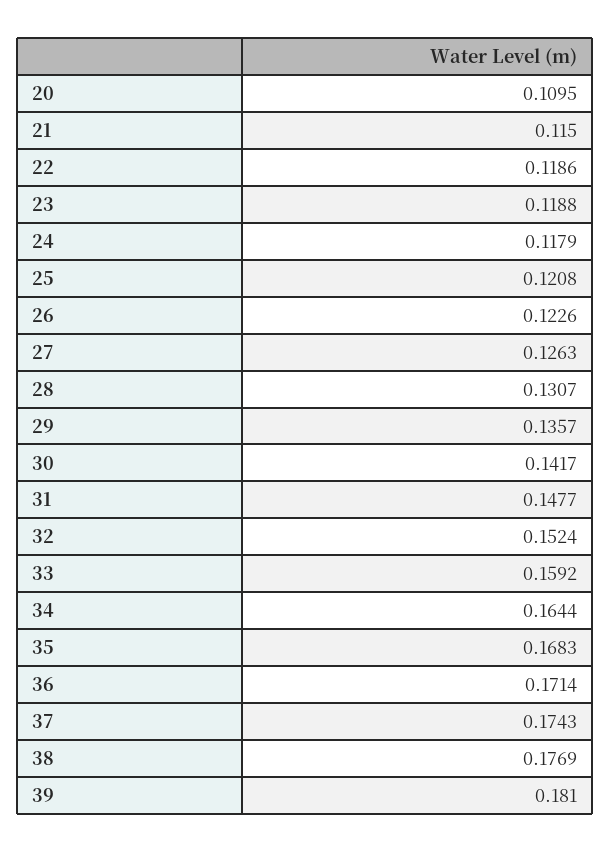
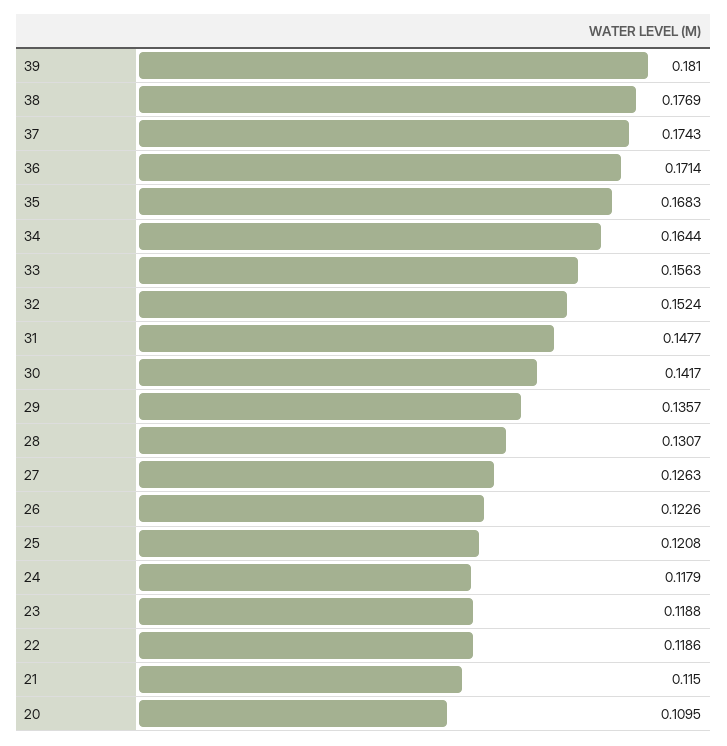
  {
    "20": 0.1095,
    "21": 0.115,
    "22": 0.1186,
    "23": 0.1188,
    "24": 0.1179,
    "25": 0.1208,
    "26": 0.1226,
    "27": 0.1263,
    "28": 0.1307,
    "29": 0.1357,
    "30": 0.1417,
    "31": 0.1477,
    "32": 0.1524,
-   "33": 0.1592,
+   "33": 0.1563,
    "34": 0.1644,
    "35": 0.1683,
    "36": 0.1714,
    "37": 0.1743,
    "38": 0.1769,
    "39": 0.181
  }

